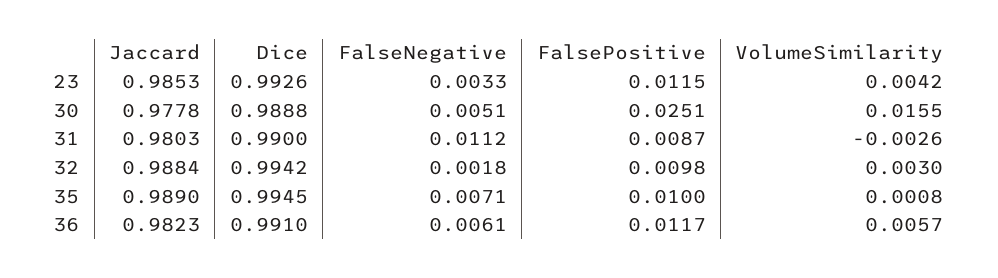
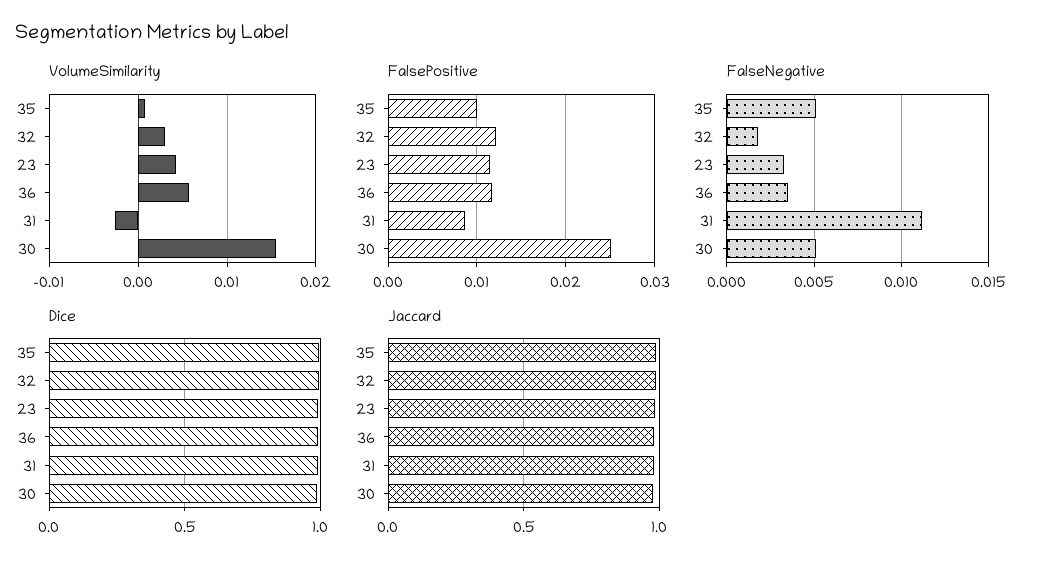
  {
    "Jaccard": {
      "23": 0.9853,
      "30": 0.9778,
      "31": 0.9803,
      "32": 0.9884,
      "35": 0.989,
      "36": 0.9823
    },
    "Dice": {
      "23": 0.9926,
      "30": 0.9888,
      "31": 0.99,
      "32": 0.9942,
      "35": 0.9945,
      "36": 0.991
    },
    "FalseNegative": {
      "23": 0.0033,
      "30": 0.0051,
      "31": 0.0112,
      "32": 0.0018,
-     "35": 0.0071,
+     "35": 0.005,
-     "36": 0.0061
+     "36": 0.0035
    },
    "FalsePositive": {
      "23": 0.0115,
      "30": 0.0251,
      "31": 0.0087,
-     "32": 0.0098,
+     "32": 0.012,
      "35": 0.01,
      "36": 0.0117
    },
    "VolumeSimilarity": {
      "23": 0.0042,
      "30": 0.0155,
      "31": -0.0026,
      "32": 0.003,
      "35": 0.0008,
      "36": 0.0057
    }
  }

